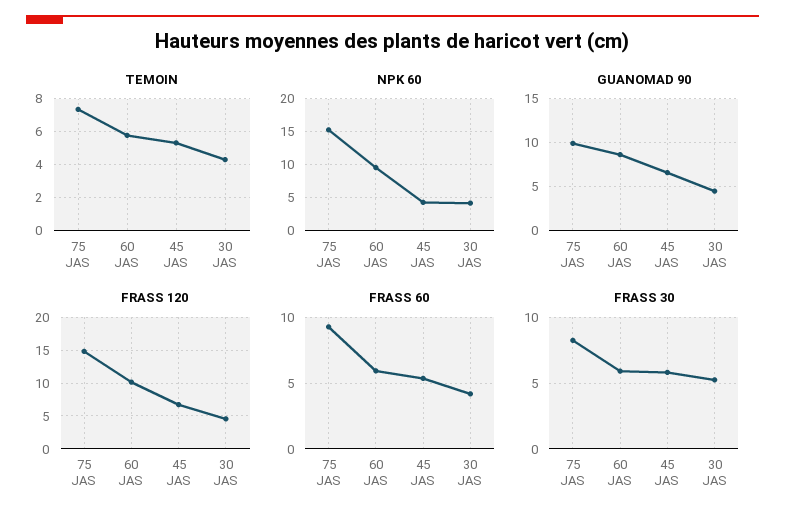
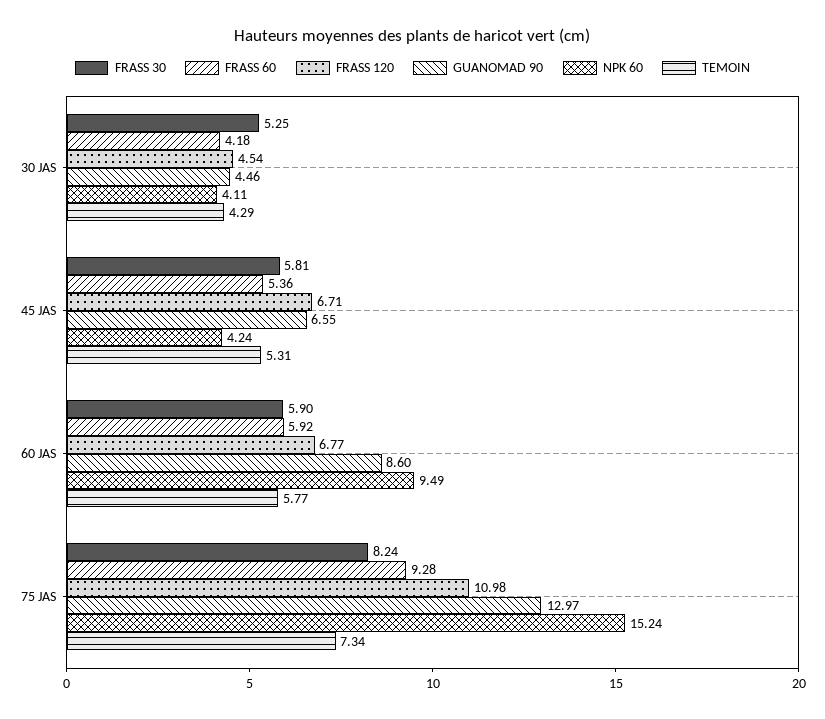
  {
    "TEMOIN": {
      "75 JAS": 7.34,
      "60 JAS": 5.77,
      "45 JAS": 5.31,
      "30 JAS": 4.29
    },
    "NPK 60": {
      "75 JAS": 15.24,
      "60 JAS": 9.49,
      "45 JAS": 4.24,
      "30 JAS": 4.11
    },
    "GUANOMAD 90": {
-     "75 JAS": 10,
+     "75 JAS": 12.97,
      "60 JAS": 8.6,
      "45 JAS": 6.55,
      "30 JAS": 4.46
    },
    "FRASS 120": {
-     "75 JAS": 15,
+     "75 JAS": 10.98,
-     "60 JAS": 10,
+     "60 JAS": 6.77,
      "45 JAS": 6.71,
      "30 JAS": 4.54
    },
    "FRASS 60": {
      "75 JAS": 9.28,
      "60 JAS": 5.92,
      "45 JAS": 5.36,
      "30 JAS": 4.18
    },
    "FRASS 30": {
      "75 JAS": 8.24,
      "60 JAS": 5.9,
      "45 JAS": 5.81,
      "30 JAS": 5.25
    }
  }

